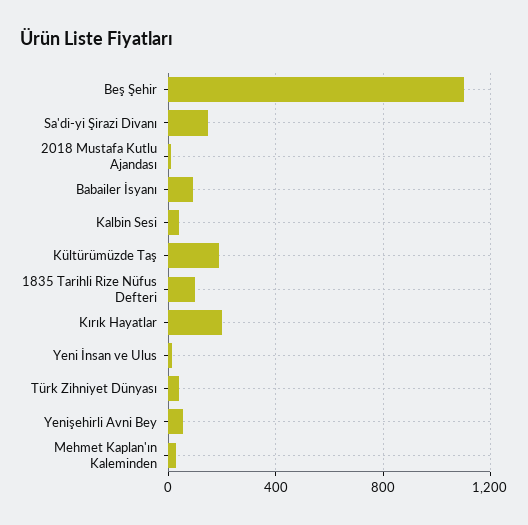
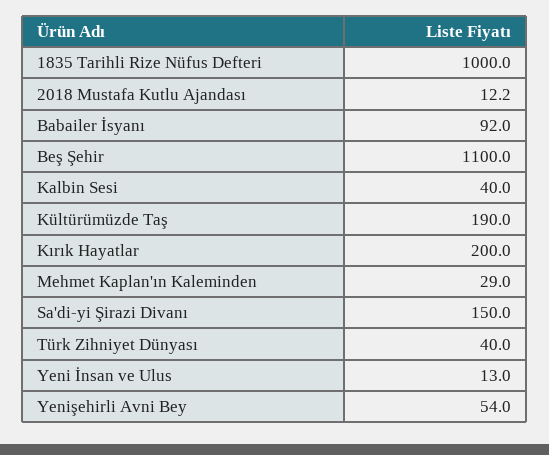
  {
    "Beş Şehir": 1100,
    "Sa'di-yi Şirazi Divanı": 150,
    "2018 Mustafa Kutlu Ajandası": 12.2,
    "Babailer İsyanı": 92,
    "Kalbin Sesi": 40,
    "Kültürümüzde Taş": 190,
-   "1835 Tarihli Rize Nüfus Defteri": 100,
+   "1835 Tarihli Rize Nüfus Defteri": 1000,
    "Kırık Hayatlar": 200,
    "Yeni İnsan ve Ulus": 13,
    "Türk Zihniyet Dünyası": 40,
    "Yenişehirli Avni Bey": 54,
    "Mehmet Kaplan'ın Kaleminden": 29
  }

